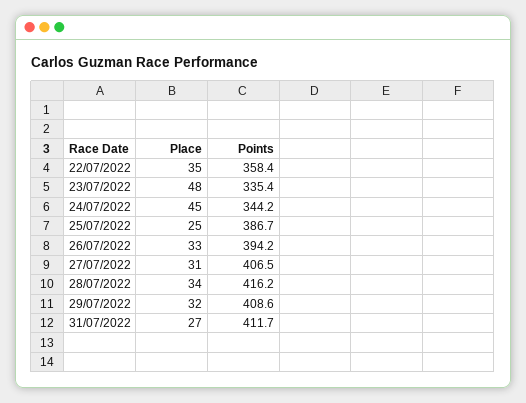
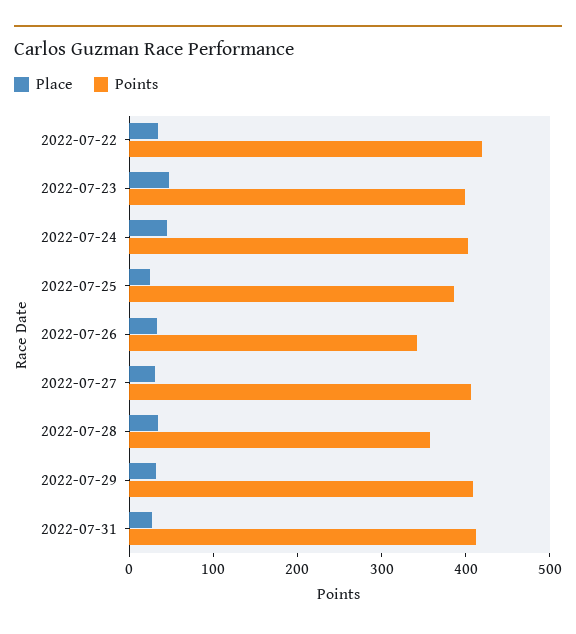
  {
    "Place": {
      "22/07/2022": 35,
      "23/07/2022": 48,
      "24/07/2022": 45,
      "25/07/2022": 25,
      "26/07/2022": 33,
      "27/07/2022": 31,
      "28/07/2022": 34,
      "29/07/2022": 32,
      "31/07/2022": 27
    },
    "Points": {
-     "22/07/2022": 358.4,
+     "22/07/2022": 420,
-     "23/07/2022": 335.4,
+     "23/07/2022": 400,
-     "24/07/2022": 344.2,
+     "24/07/2022": 400,
      "25/07/2022": 386.7,
-     "26/07/2022": 394.2,
+     "26/07/2022": 340,
      "27/07/2022": 406.5,
-     "28/07/2022": 416.2,
+     "28/07/2022": 360,
      "29/07/2022": 408.6,
      "31/07/2022": 411.7
    }
  }

